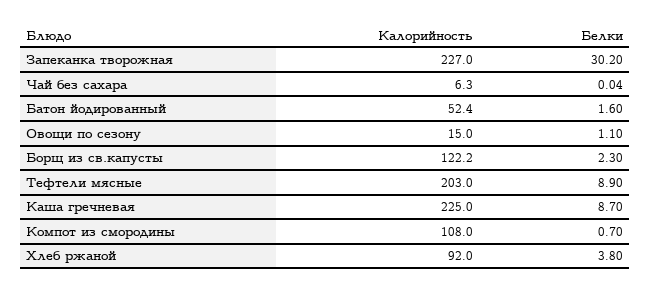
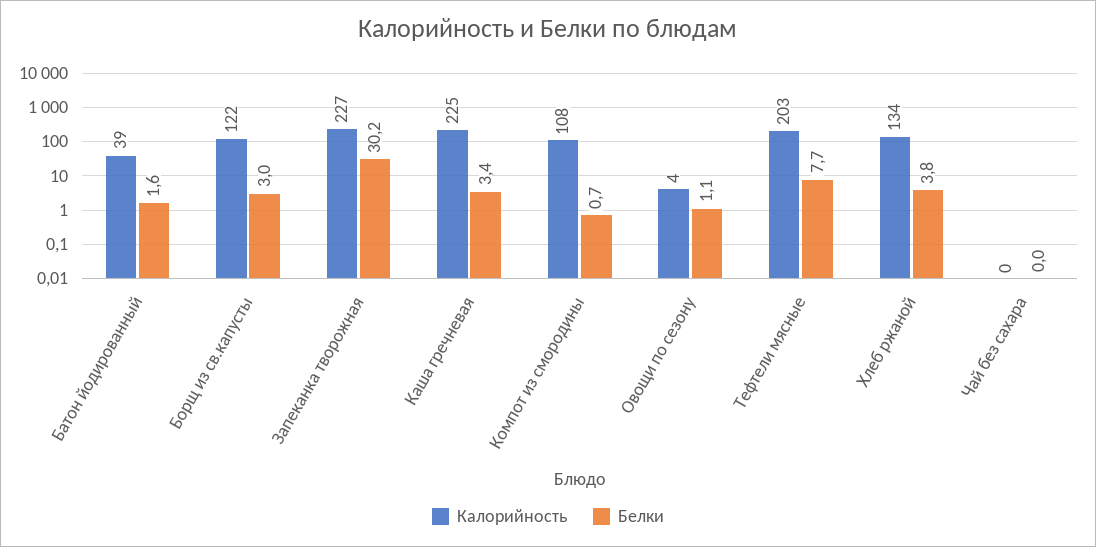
  {
    "Калорийность": {
      "Запеканка творожная": 227,
-     "Чай без сахара": 6.3,
+     "Чай без сахара": 0,
-     "Батон йодированный": 52.4,
+     "Батон йодированный": 39,
-     "Овощи по сезону": 15,
+     "Овощи по сезону": 4,
      "Борщ из св.капусты": 122.2,
      "Тефтели мясные": 203,
      "Каша гречневая": 225,
      "Компот из смородины": 108,
-     "Хлеб ржаной": 92
+     "Хлеб ржаной": 134
    },
    "Белки": {
      "Запеканка творожная": 30.2,
      "Чай без сахара": 0.04,
      "Батон йодированный": 1.6,
      "Овощи по сезону": 1.1,
-     "Борщ из св.капусты": 2.3,
+     "Борщ из св.капусты": 3,
-     "Тефтели мясные": 8.9,
+     "Тефтели мясные": 7.7,
-     "Каша гречневая": 8.7,
+     "Каша гречневая": 3.4,
      "Компот из смородины": 0.7,
      "Хлеб ржаной": 3.8
    }
  }

